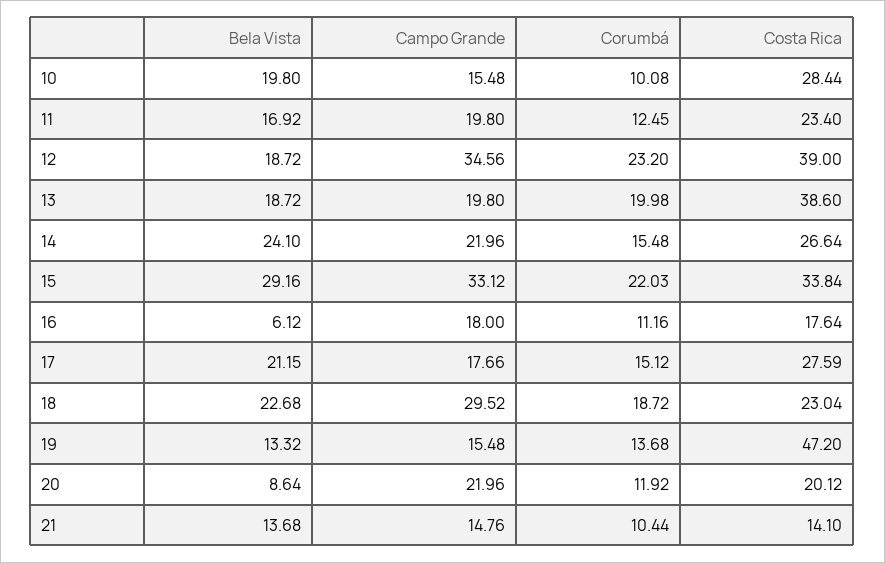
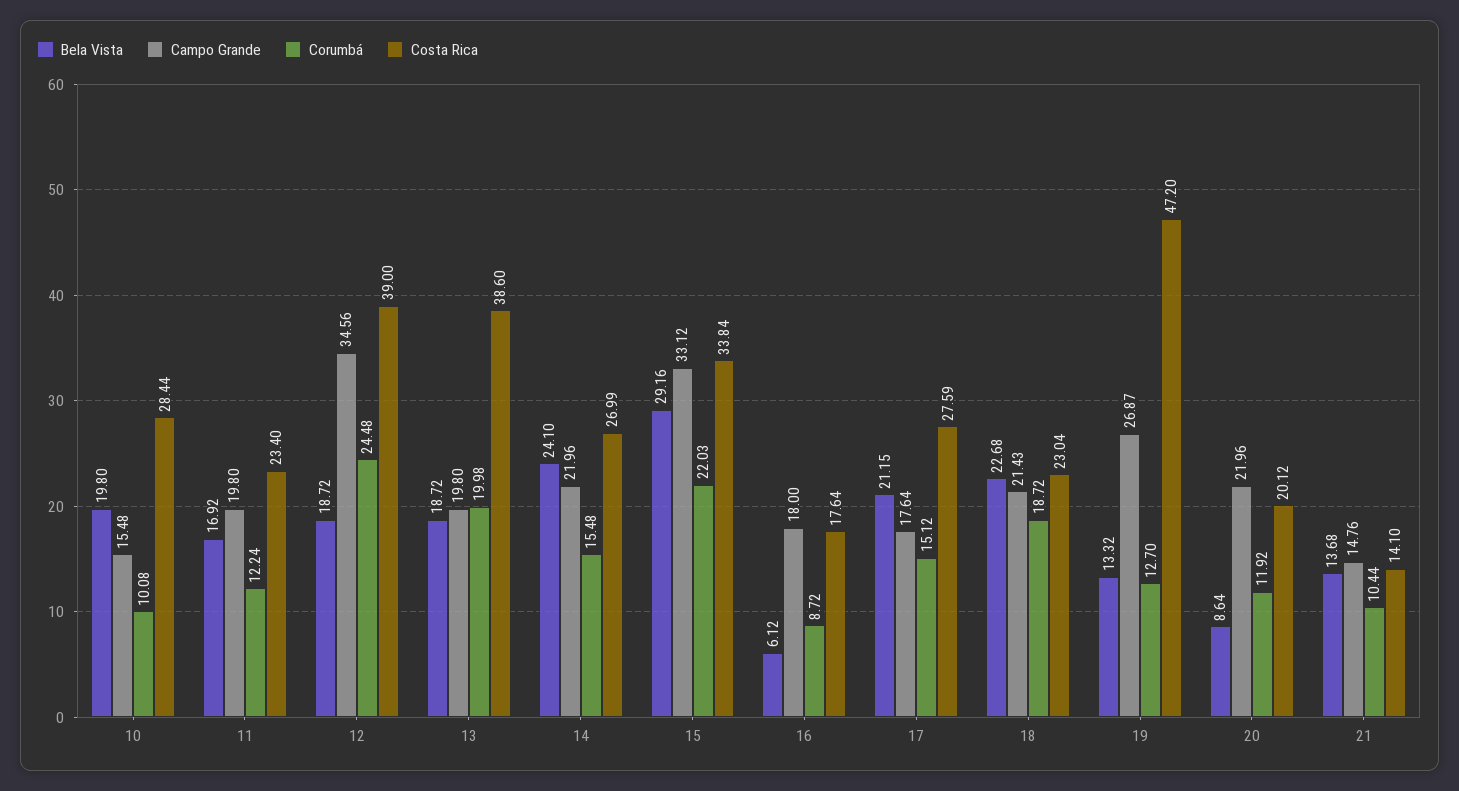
  {
    "Bela Vista": {
      "10": 19.8,
      "11": 16.92,
      "12": 18.72,
      "13": 18.72,
      "14": 24.1,
      "15": 29.16,
      "16": 6.12,
      "17": 21.15,
      "18": 22.68,
      "19": 13.32,
      "20": 8.64,
      "21": 13.68
    },
    "Campo Grande": {
      "10": 15.48,
      "11": 19.8,
      "12": 34.56,
      "13": 19.8,
      "14": 21.96,
      "15": 33.12,
      "16": 18,
-     "17": 17.66,
+     "17": 17.64,
-     "18": 29.52,
+     "18": 21.43,
-     "19": 15.48,
+     "19": 26.87,
      "20": 21.96,
      "21": 14.76
    },
    "Corumbá": {
      "10": 10.08,
-     "11": 12.45,
+     "11": 12.24,
-     "12": 23.2,
+     "12": 24.48,
      "13": 19.98,
      "14": 15.48,
      "15": 22.03,
-     "16": 11.16,
+     "16": 8.72,
      "17": 15.12,
      "18": 18.72,
-     "19": 13.68,
+     "19": 12.7,
      "20": 11.92,
      "21": 10.44
    },
    "Costa Rica": {
      "10": 28.44,
      "11": 23.4,
      "12": 39,
      "13": 38.6,
-     "14": 26.64,
+     "14": 26.99,
      "15": 33.84,
      "16": 17.64,
      "17": 27.59,
      "18": 23.04,
      "19": 47.2,
      "20": 20.12,
      "21": 14.1
    }
  }

